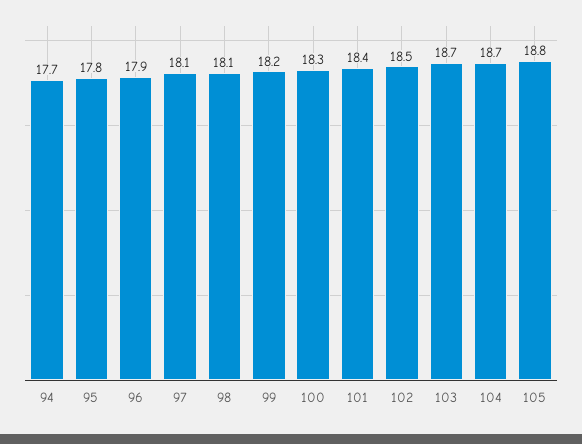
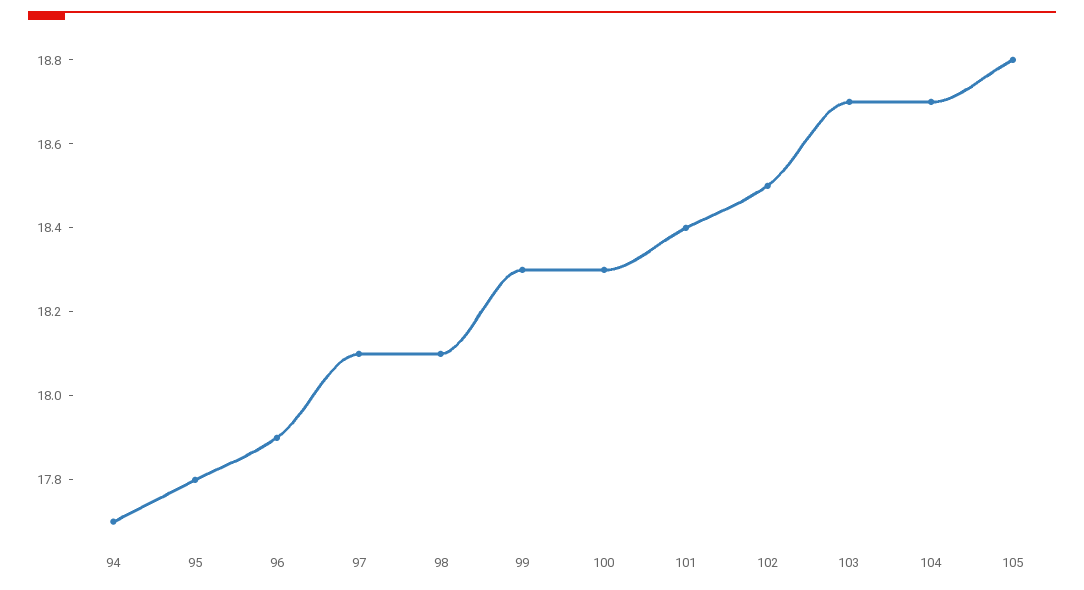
  {
    "94": 17.7,
    "95": 17.8,
    "96": 17.9,
    "97": 18.1,
    "98": 18.1,
-   "99": 18.2,
+   "99": 18.3,
    "100": 18.3,
    "101": 18.4,
    "102": 18.5,
    "103": 18.7,
    "104": 18.7,
    "105": 18.8
  }

